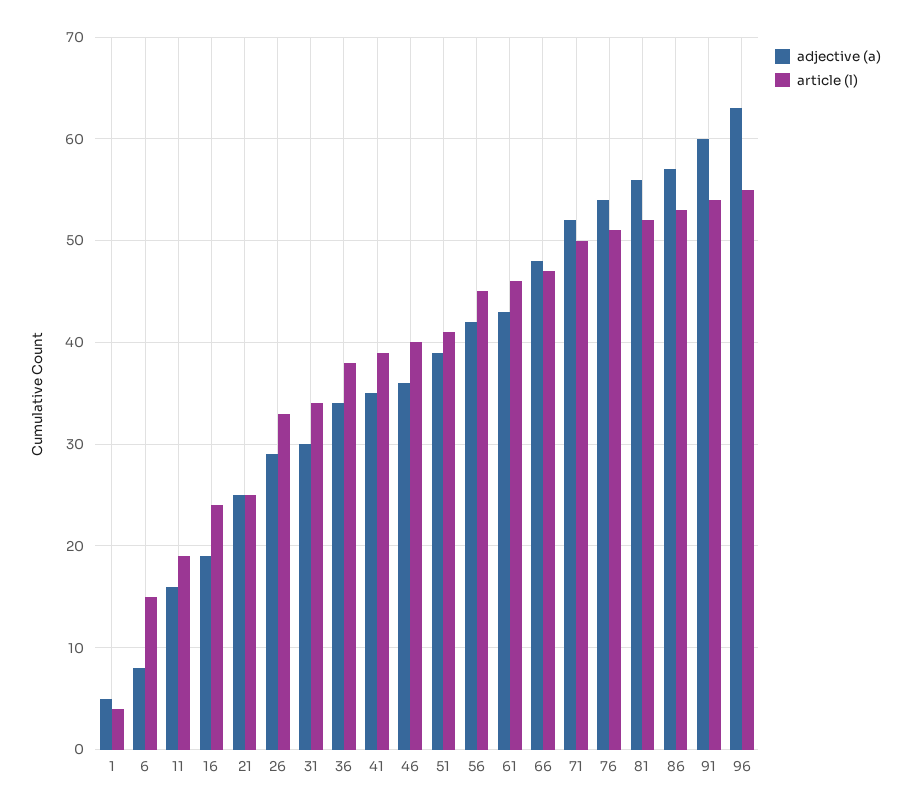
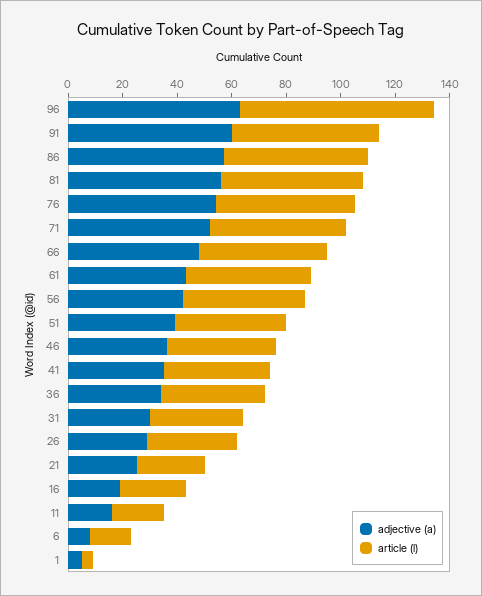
  {
    "adjective (a)": {
      "1": 5,
      "6": 8,
      "11": 16,
      "16": 19,
      "21": 25,
      "26": 29,
      "31": 30,
      "36": 34,
      "41": 35,
      "46": 36,
      "51": 39,
      "56": 42,
      "61": 43,
      "66": 48,
      "71": 52,
      "76": 54,
      "81": 56,
      "86": 57,
      "91": 60,
      "96": 63
    },
    "article (l)": {
      "1": 4,
      "6": 15,
      "11": 19,
      "16": 24,
      "21": 25,
      "26": 33,
      "31": 34,
      "36": 38,
      "41": 39,
      "46": 40,
      "51": 41,
      "56": 45,
      "61": 46,
      "66": 47,
      "71": 50,
      "76": 51,
      "81": 52,
      "86": 53,
      "91": 54,
-     "96": 55
+     "96": 70
    }
  }

